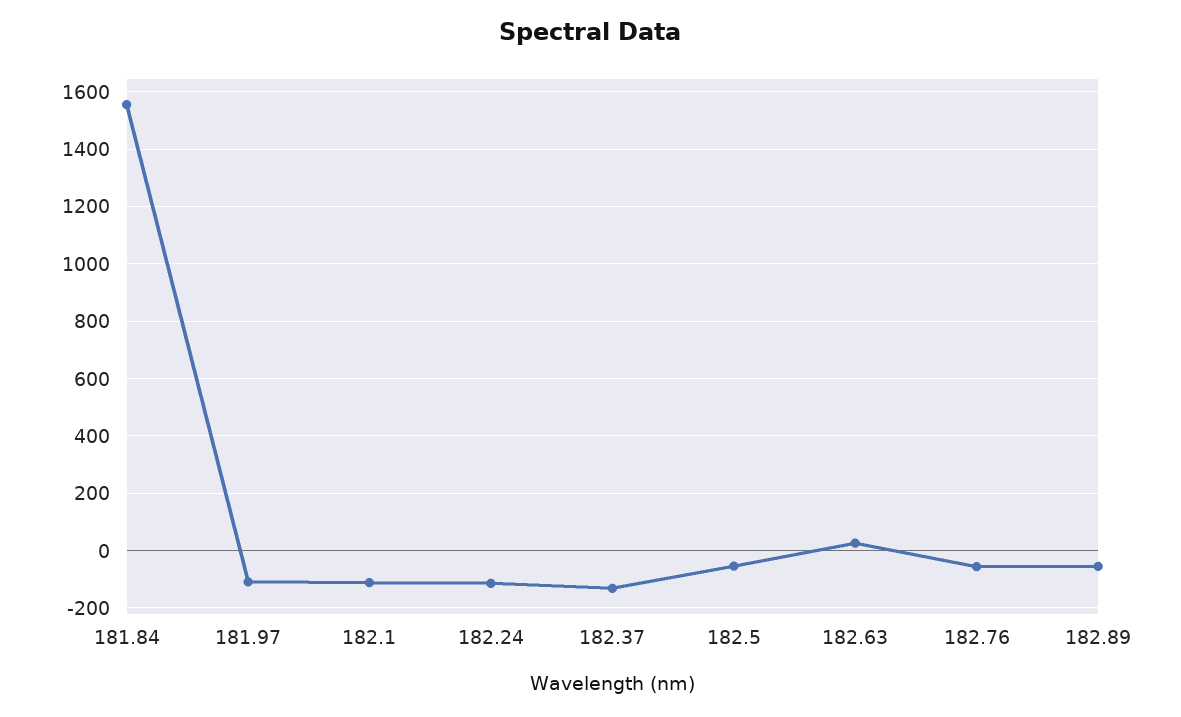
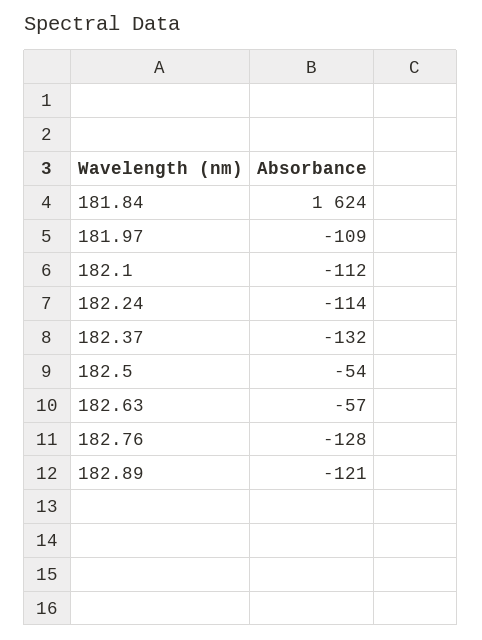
  {
-   "181.84": 1550,
+   "181.84": 1624,
    "181.97": -109,
    "182.1": -112,
    "182.24": -114,
    "182.37": -132,
    "182.5": -54,
-   "182.63": 25,
+   "182.63": -57,
-   "182.76": -50,
+   "182.76": -128,
-   "182.89": -50
+   "182.89": -121
  }

